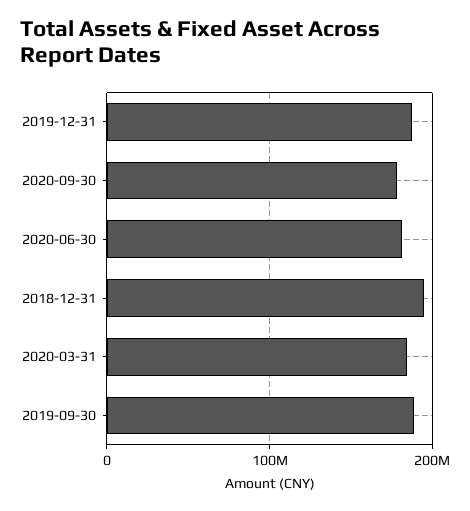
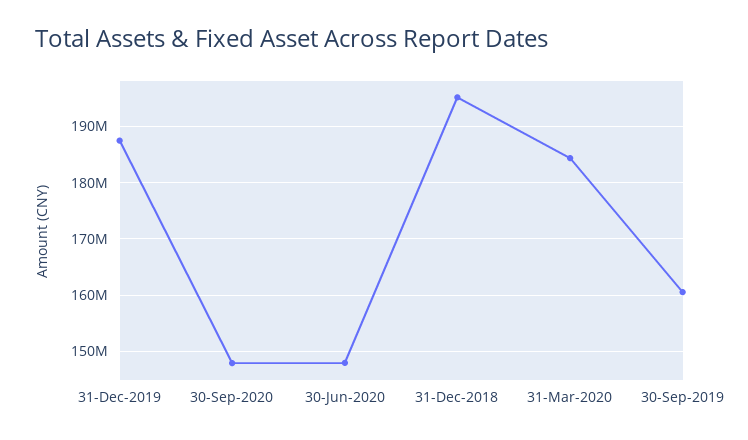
  {
    "2019-12-31": 188000000,
-   "2020-09-30": 180000000,
+   "2020-09-30": 148000000,
-   "2020-06-30": 180000000,
+   "2020-06-30": 148000000,
    "2018-12-31": 196000000,
    "2020-03-31": 184000000,
-   "2019-09-30": 190000000
+   "2019-09-30": 160000000
  }

